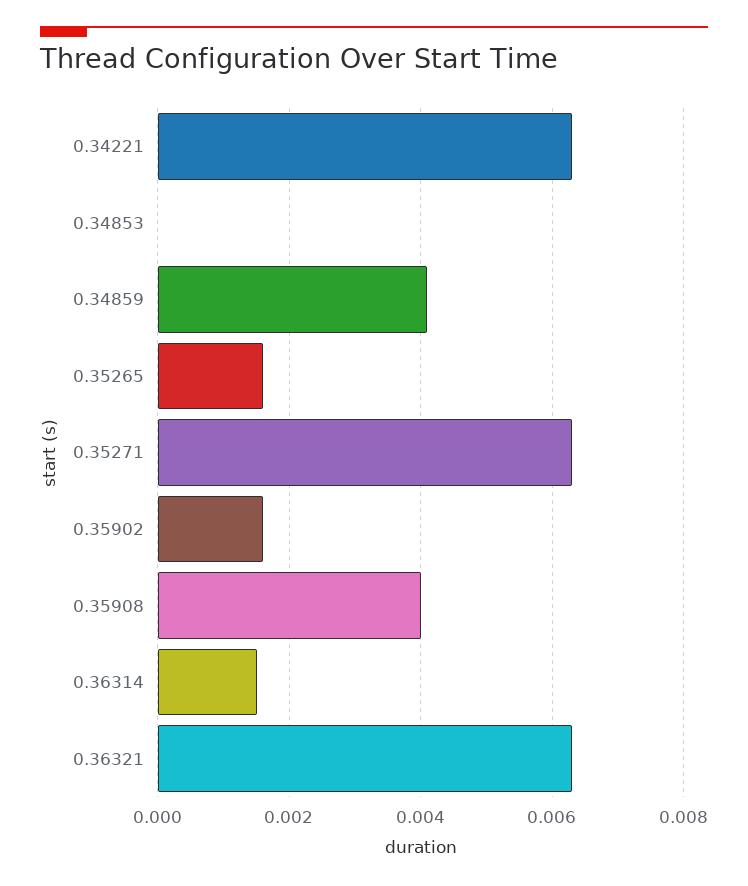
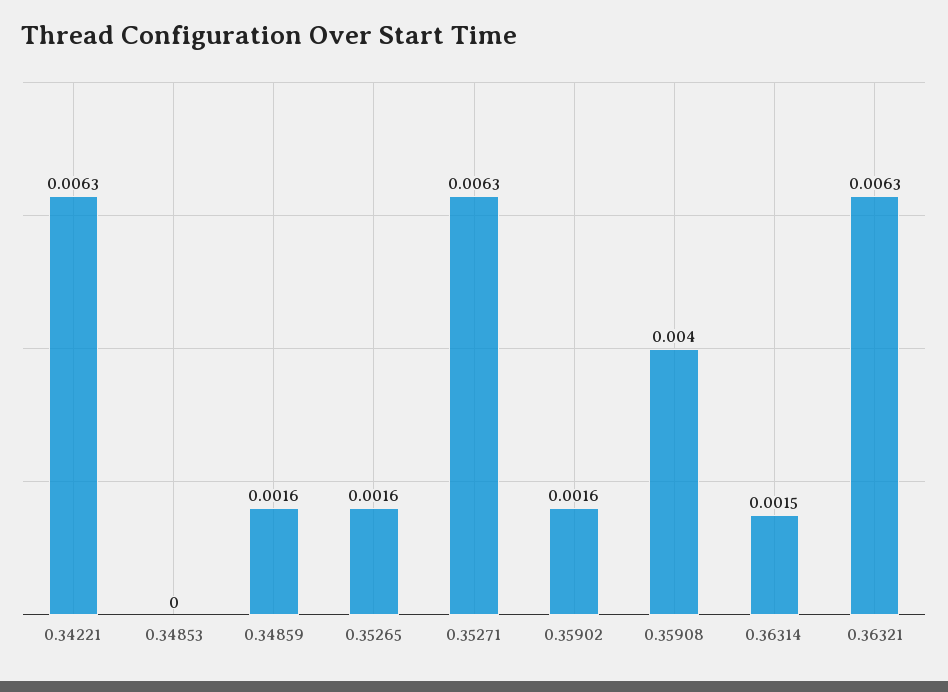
  {
    "0.34221": 0.0063,
    "0.34853": 0,
-   "0.34859": 0.004,
+   "0.34859": 0.0016,
    "0.35265": 0.0016,
    "0.35271": 0.0063,
    "0.35902": 0.0016,
    "0.35908": 0.004,
    "0.36314": 0.0015,
    "0.36321": 0.0063
  }

